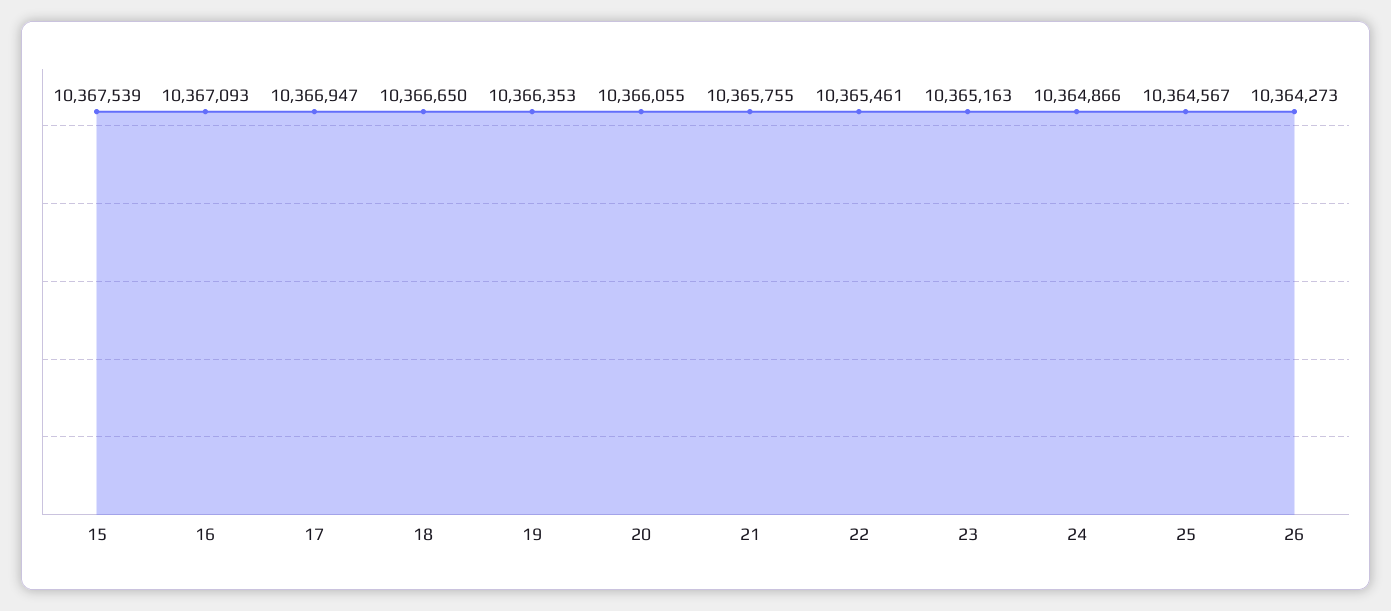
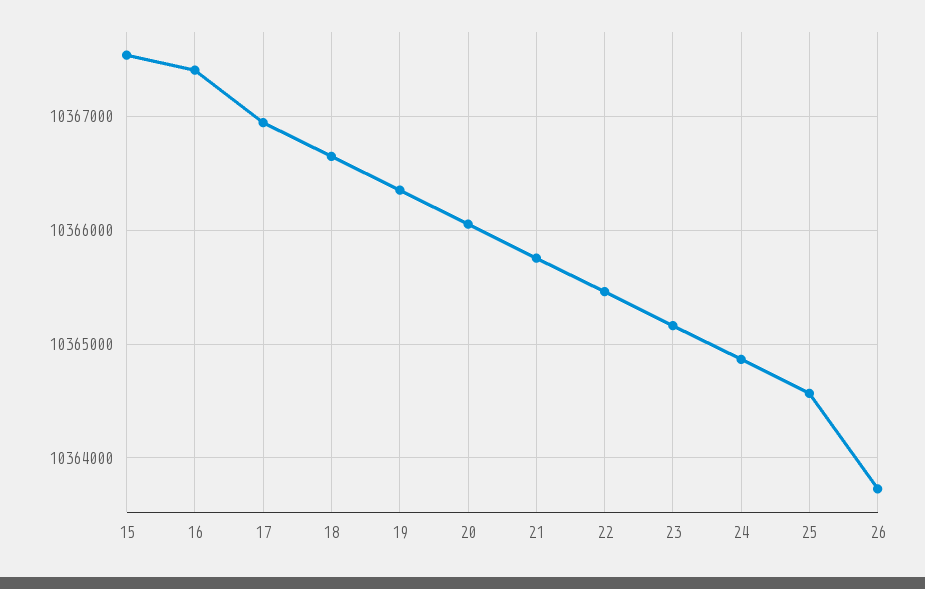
  {
    "15": 10367539,
-   "16": 10367093,
+   "16": 10367400,
    "17": 10366947,
    "18": 10366650,
    "19": 10366353,
    "20": 10366055,
    "21": 10365755,
    "22": 10365461,
    "23": 10365163,
    "24": 10364866,
    "25": 10364567,
-   "26": 10364273
+   "26": 10363700
  }

